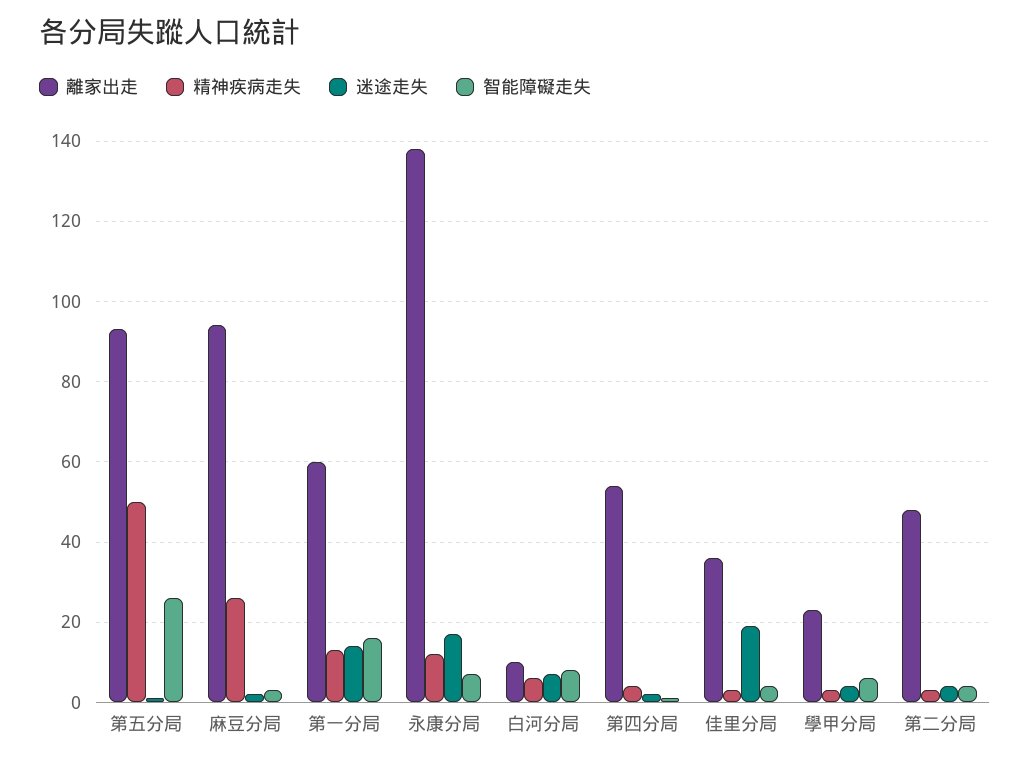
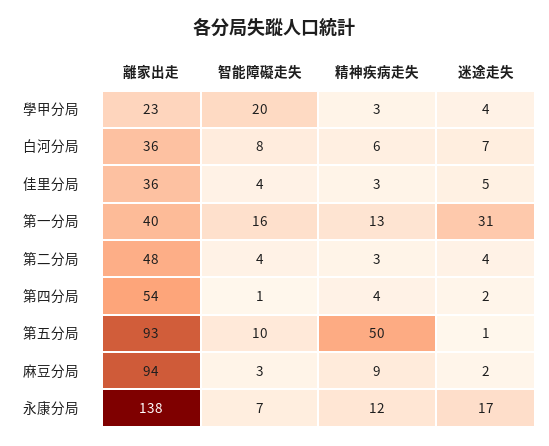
  {
    "離家出走": {
      "第五分局": 93,
      "麻豆分局": 94,
-     "第一分局": 60,
+     "第一分局": 40,
      "永康分局": 138,
-     "白河分局": 10,
+     "白河分局": 36,
      "第四分局": 54,
      "佳里分局": 36,
      "學甲分局": 23,
      "第二分局": 48
    },
    "精神疾病走失": {
      "第五分局": 50,
-     "麻豆分局": 25,
+     "麻豆分局": 9,
      "第一分局": 13,
      "永康分局": 12,
      "白河分局": 6,
      "第四分局": 4,
      "佳里分局": 3,
      "學甲分局": 3,
      "第二分局": 3
    },
    "迷途走失": {
      "第五分局": 1,
      "麻豆分局": 2,
-     "第一分局": 15,
+     "第一分局": 31,
      "永康分局": 17,
      "白河分局": 7,
      "第四分局": 2,
-     "佳里分局": 20,
+     "佳里分局": 5,
      "學甲分局": 4,
      "第二分局": 4
    },
    "智能障礙走失": {
-     "第五分局": 25,
+     "第五分局": 10,
      "麻豆分局": 3,
      "第一分局": 16,
      "永康分局": 7,
      "白河分局": 8,
      "第四分局": 1,
      "佳里分局": 4,
-     "學甲分局": 5,
+     "學甲分局": 20,
      "第二分局": 4
    }
  }

